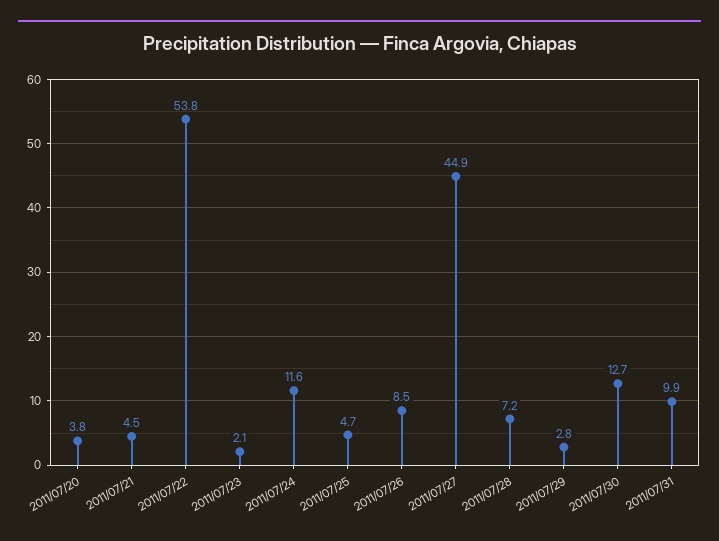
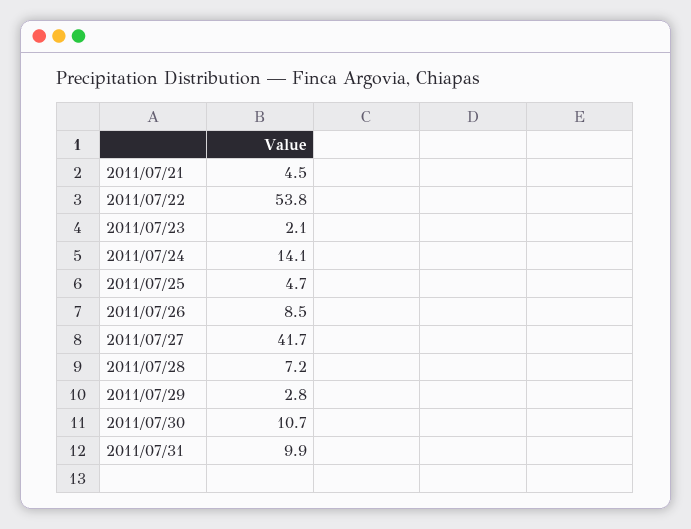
  {
-   "2011/07/20": 3.8,
    "2011/07/21": 4.5,
    "2011/07/22": 53.8,
    "2011/07/23": 2.1,
-   "2011/07/24": 11.6,
+   "2011/07/24": 14.1,
    "2011/07/25": 4.7,
    "2011/07/26": 8.5,
-   "2011/07/27": 44.9,
+   "2011/07/27": 41.7,
    "2011/07/28": 7.2,
    "2011/07/29": 2.8,
-   "2011/07/30": 12.7,
+   "2011/07/30": 10.7,
    "2011/07/31": 9.9
  }

